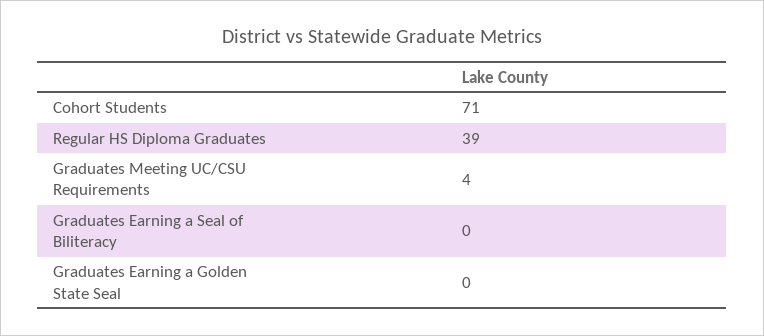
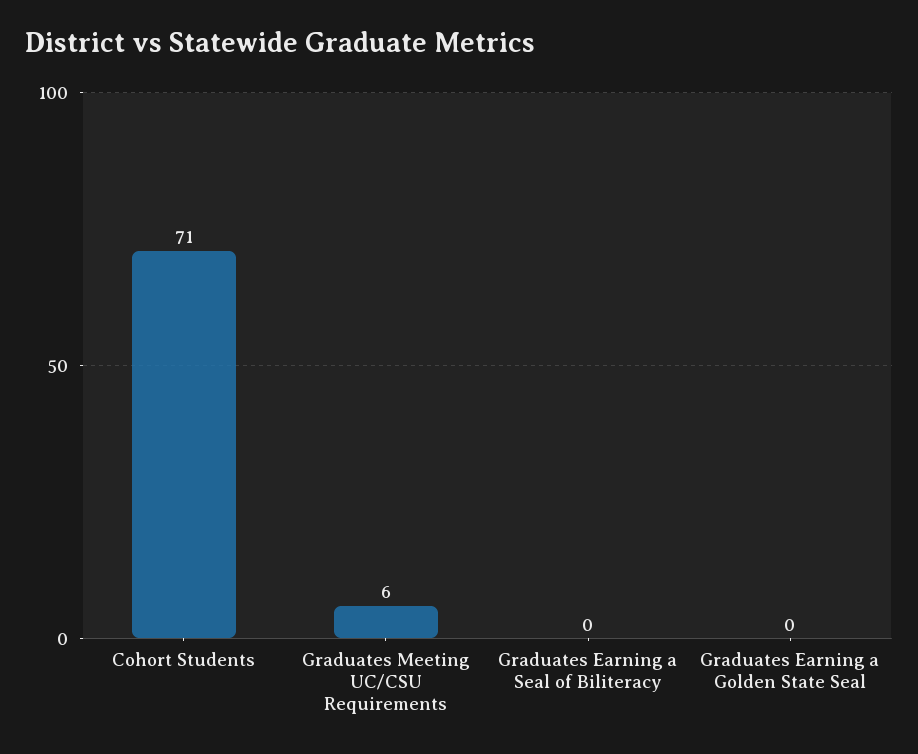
  {
    "Cohort Students": 71,
-   "Regular HS Diploma Graduates": 39,
-   "Graduates Meeting UC/CSU Requirements": 4,
+   "Graduates Meeting UC/CSU Requirements": 6,
    "Graduates Earning a Seal of Biliteracy": 0,
    "Graduates Earning a Golden State Seal": 0
  }

